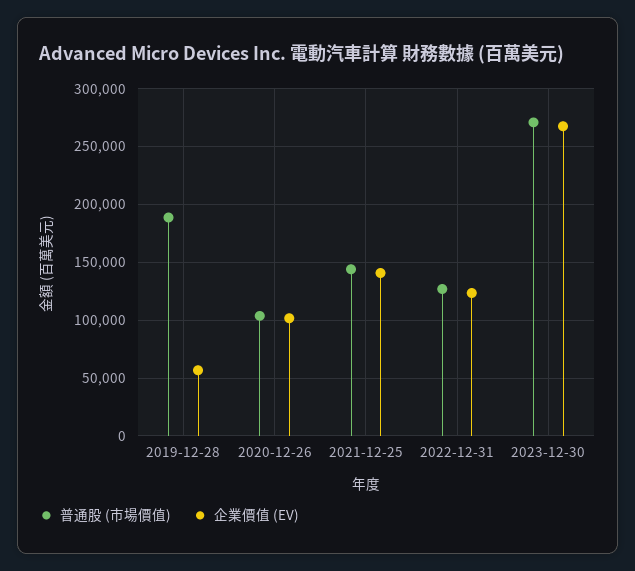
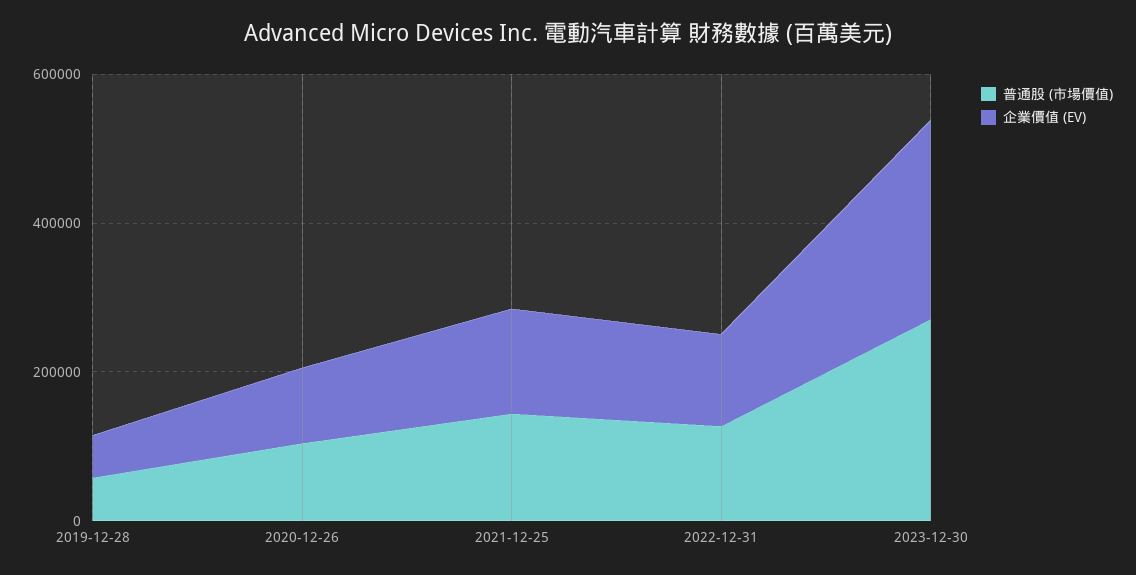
  {
    "普通股 (市場價值)": {
-     "2019-12-28": 190000,
+     "2019-12-28": 50000,
      "2020-12-26": 100000,
      "2021-12-25": 140000,
      "2022-12-31": 130000,
      "2023-12-30": 270000
    },
    "企業價值 (EV)": {
      "2019-12-28": 60000,
      "2020-12-26": 100000,
      "2021-12-25": 140000,
      "2022-12-31": 120000,
      "2023-12-30": 270000
    }
  }

